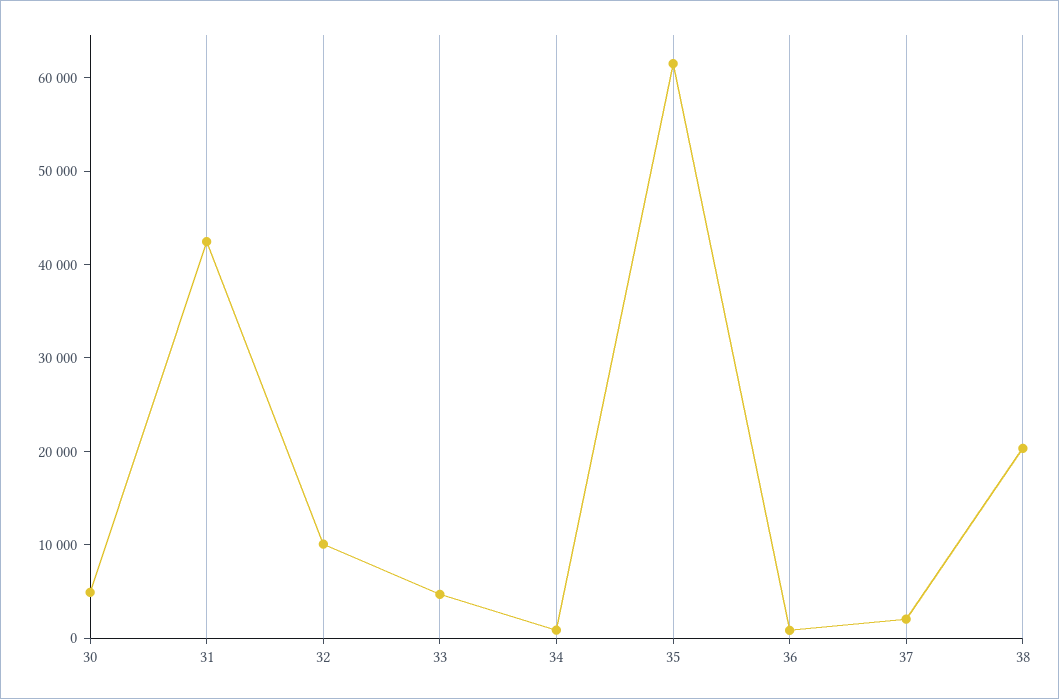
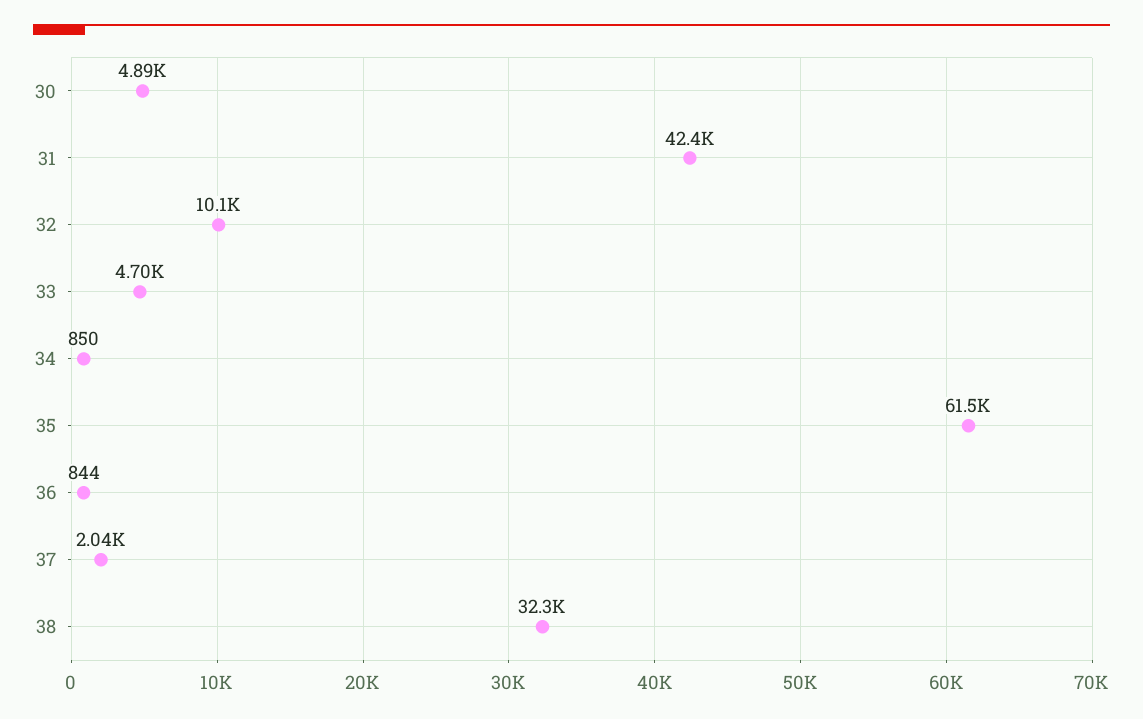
  {
    "30": 4890,
    "31": 42400,
    "32": 10100,
    "33": 4700,
    "34": 850,
    "35": 61500,
    "36": 844,
    "37": 2040,
-   "38": 20000
+   "38": 32300
  }

